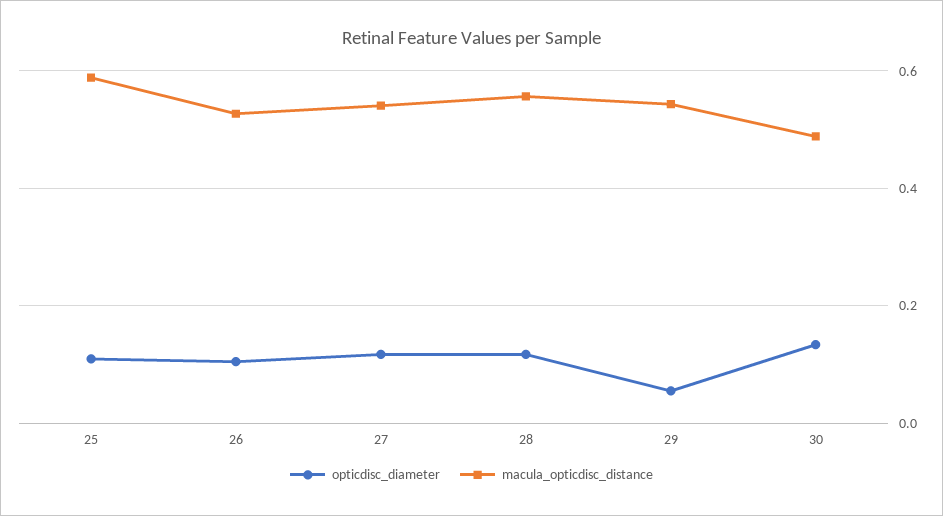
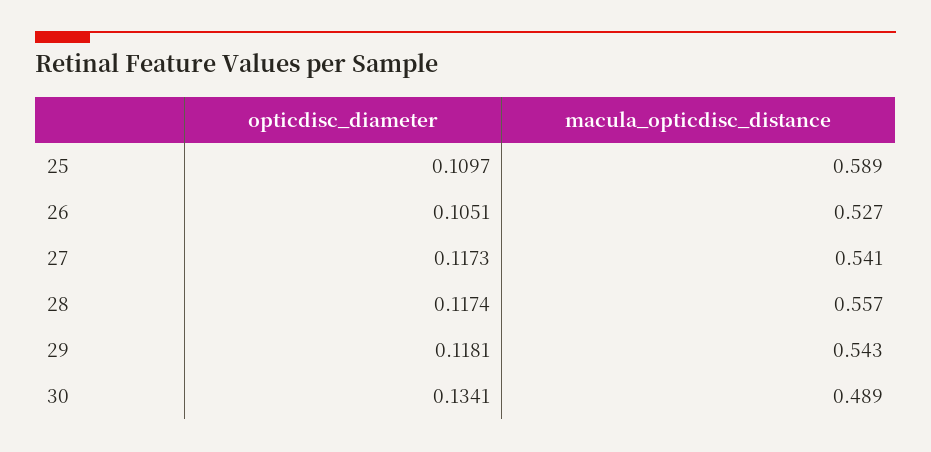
  {
    "opticdisc_diameter": {
      "25": 0.1097,
      "26": 0.1051,
      "27": 0.1173,
      "28": 0.1174,
-     "29": 0.06,
+     "29": 0.1181,
      "30": 0.1341
    },
    "macula_opticdisc_distance": {
      "25": 0.589,
      "26": 0.527,
      "27": 0.541,
      "28": 0.557,
      "29": 0.543,
      "30": 0.489
    }
  }

